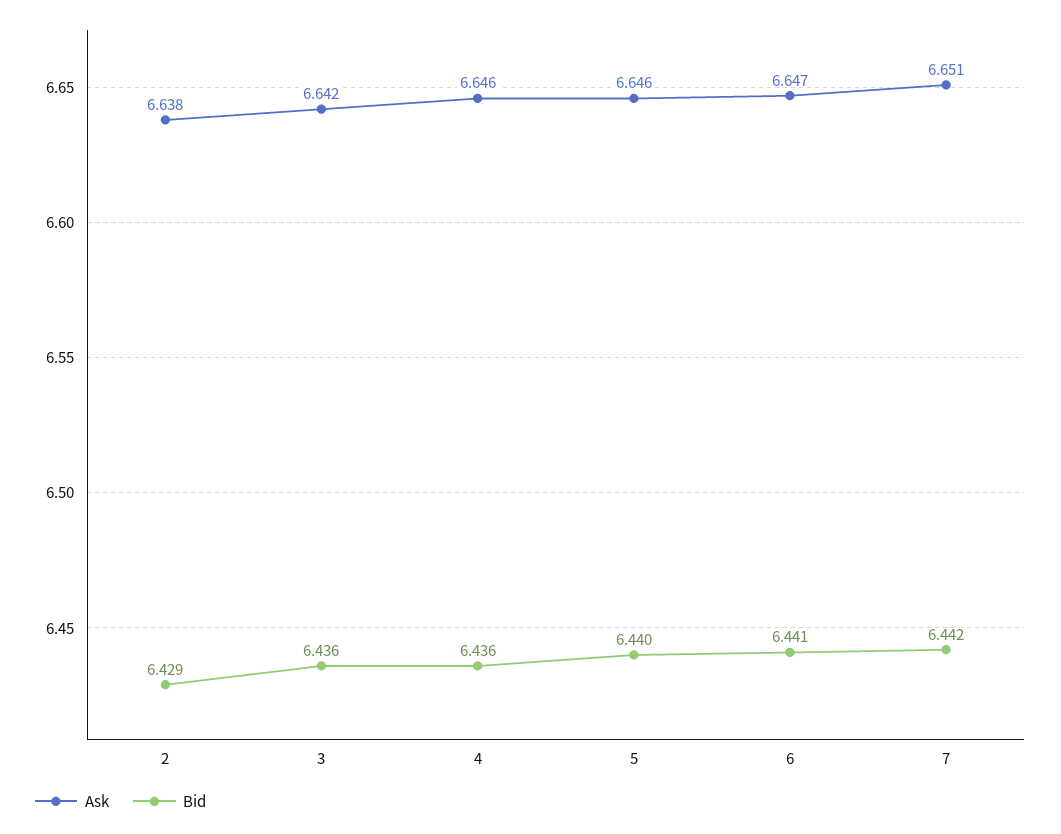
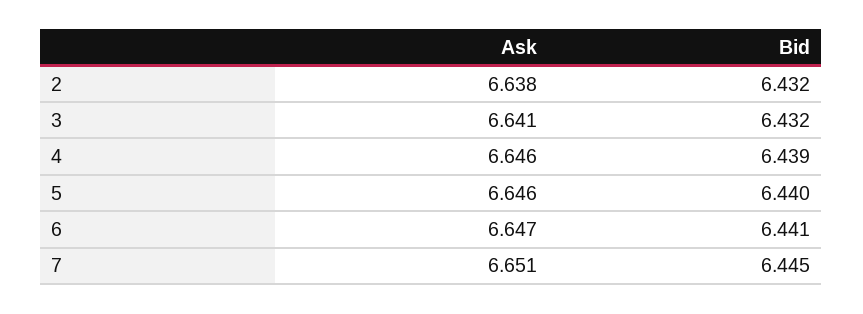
  {
    "Ask": {
      "2": 6.638,
-     "3": 6.642,
+     "3": 6.641,
      "4": 6.646,
      "5": 6.646,
      "6": 6.647,
      "7": 6.651
    },
    "Bid": {
-     "2": 6.429,
+     "2": 6.432,
-     "3": 6.436,
+     "3": 6.432,
-     "4": 6.436,
+     "4": 6.439,
      "5": 6.44,
      "6": 6.441,
-     "7": 6.442
+     "7": 6.445
    }
  }

